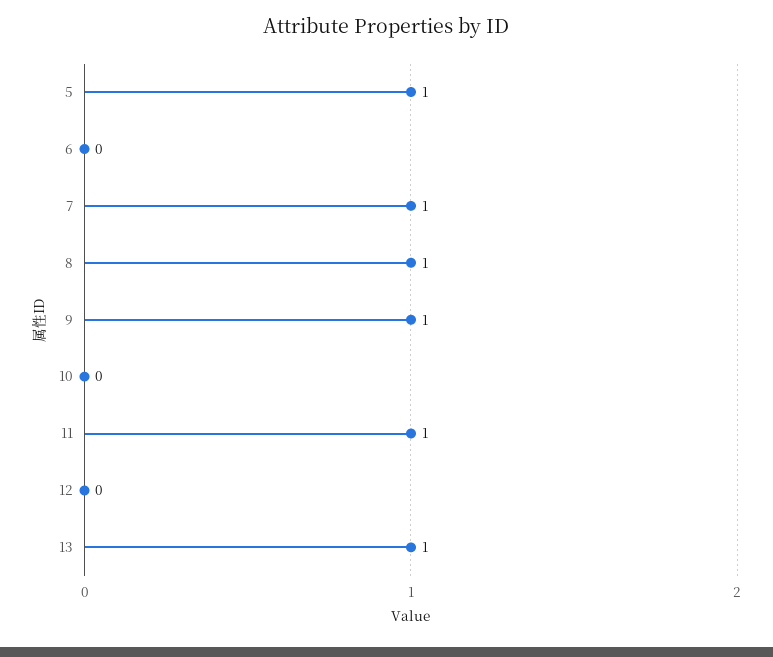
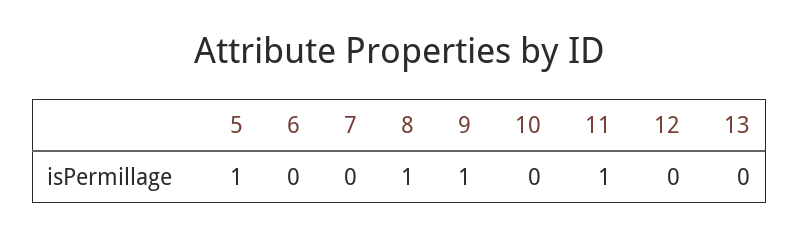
  {
    "5": 1,
    "6": 0,
-   "7": 1,
+   "7": 0,
    "8": 1,
    "9": 1,
    "10": 0,
    "11": 1,
    "12": 0,
-   "13": 1
+   "13": 0
  }

